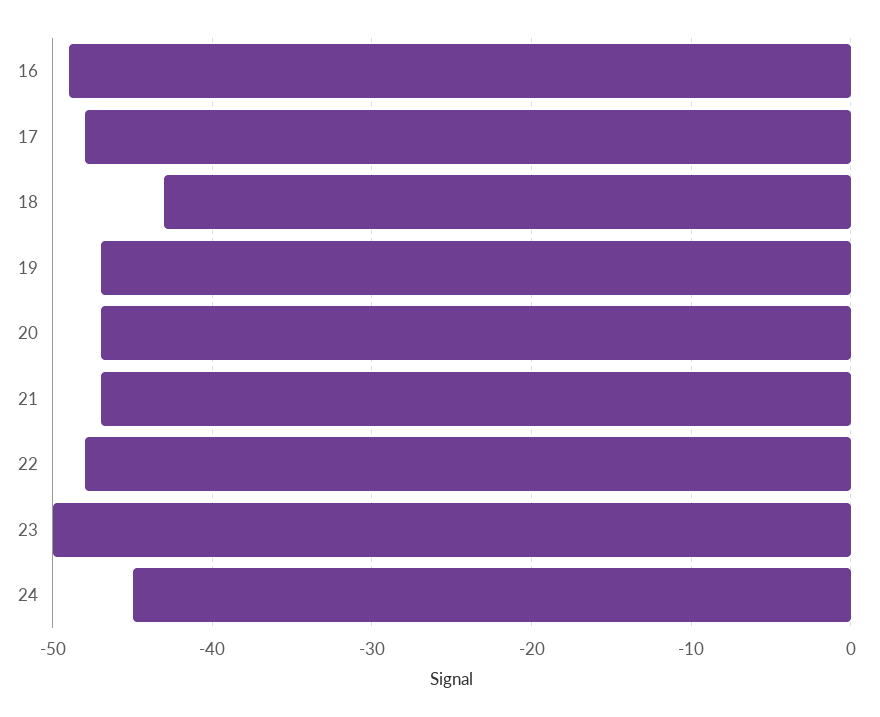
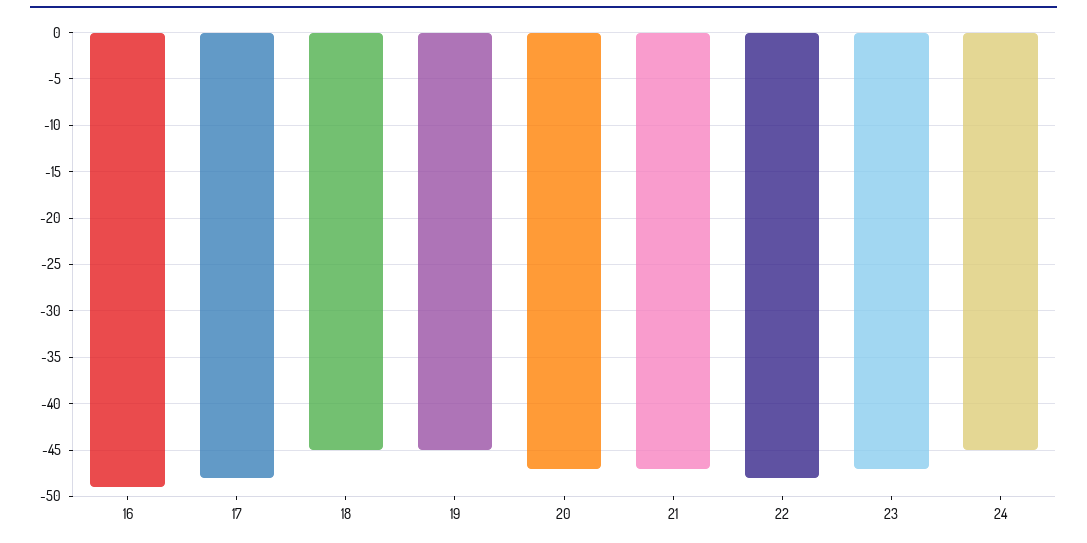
  {
    "16": -49,
    "17": -48,
-   "18": -43,
+   "18": -45,
-   "19": -47,
+   "19": -45,
    "20": -47,
    "21": -47,
    "22": -48,
-   "23": -50,
+   "23": -47,
    "24": -45
  }

